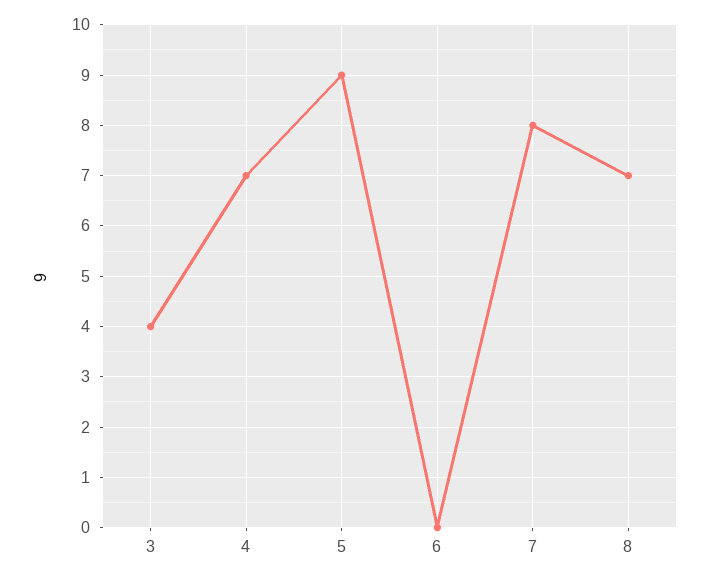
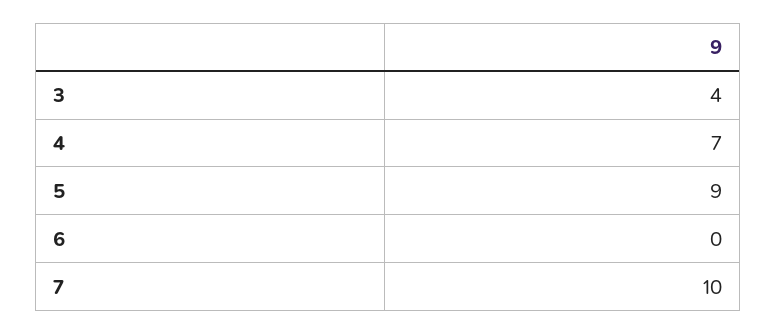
  {
    "3": 4,
    "4": 7,
    "5": 9,
    "6": 0,
-   "7": 8,
+   "7": 10
-   "8": 7
  }

